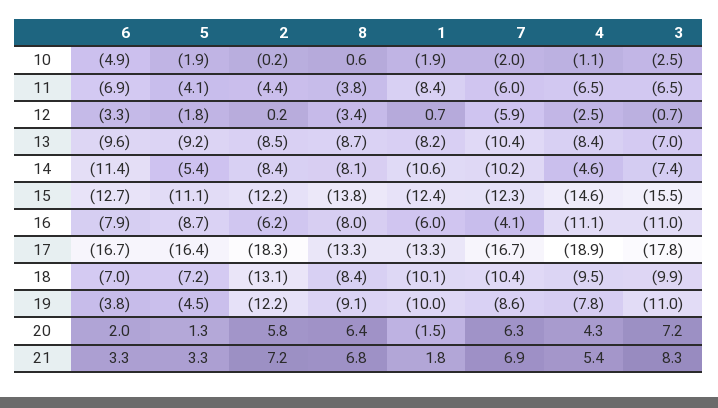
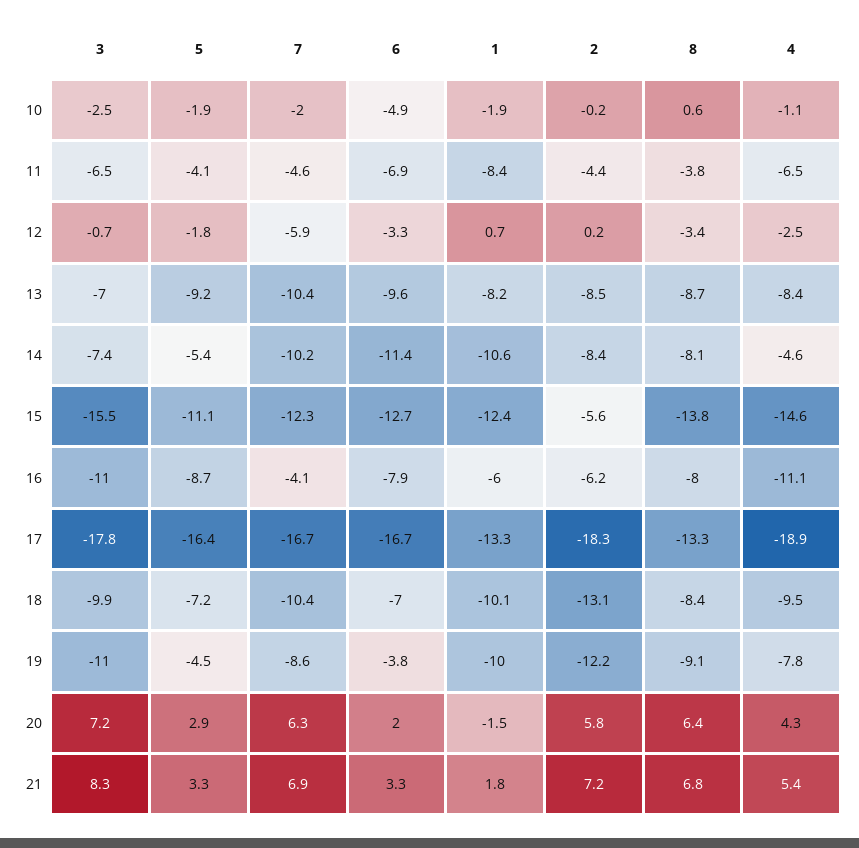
  {
    "6": {
      "10": -4.9,
      "11": -6.9,
      "12": -3.3,
      "13": -9.6,
      "14": -11.4,
      "15": -12.7,
      "16": -7.9,
      "17": -16.7,
      "18": -7,
      "19": -3.8,
      "20": 2,
      "21": 3.3
    },
    "5": {
      "10": -1.9,
      "11": -4.1,
      "12": -1.8,
      "13": -9.2,
      "14": -5.4,
      "15": -11.1,
      "16": -8.7,
      "17": -16.4,
      "18": -7.2,
      "19": -4.5,
-     "20": 1.3,
+     "20": 2.9,
      "21": 3.3
    },
    "2": {
      "10": -0.2,
      "11": -4.4,
      "12": 0.2,
      "13": -8.5,
      "14": -8.4,
-     "15": -12.2,
+     "15": -5.6,
      "16": -6.2,
      "17": -18.3,
      "18": -13.1,
      "19": -12.2,
      "20": 5.8,
      "21": 7.2
    },
    "8": {
      "10": 0.6,
      "11": -3.8,
      "12": -3.4,
      "13": -8.7,
      "14": -8.1,
      "15": -13.8,
      "16": -8,
      "17": -13.3,
      "18": -8.4,
      "19": -9.1,
      "20": 6.4,
      "21": 6.8
    },
    "1": {
      "10": -1.9,
      "11": -8.4,
      "12": 0.7,
      "13": -8.2,
      "14": -10.6,
      "15": -12.4,
      "16": -6,
      "17": -13.3,
      "18": -10.1,
      "19": -10,
      "20": -1.5,
      "21": 1.8
    },
    "7": {
      "10": -2,
-     "11": -6,
+     "11": -4.6,
      "12": -5.9,
      "13": -10.4,
      "14": -10.2,
      "15": -12.3,
      "16": -4.1,
      "17": -16.7,
      "18": -10.4,
      "19": -8.6,
      "20": 6.3,
      "21": 6.9
    },
    "4": {
      "10": -1.1,
      "11": -6.5,
      "12": -2.5,
      "13": -8.4,
      "14": -4.6,
      "15": -14.6,
      "16": -11.1,
      "17": -18.9,
      "18": -9.5,
      "19": -7.8,
      "20": 4.3,
      "21": 5.4
    },
    "3": {
      "10": -2.5,
      "11": -6.5,
      "12": -0.7,
      "13": -7,
      "14": -7.4,
      "15": -15.5,
      "16": -11,
      "17": -17.8,
      "18": -9.9,
      "19": -11,
      "20": 7.2,
      "21": 8.3
    }
  }

